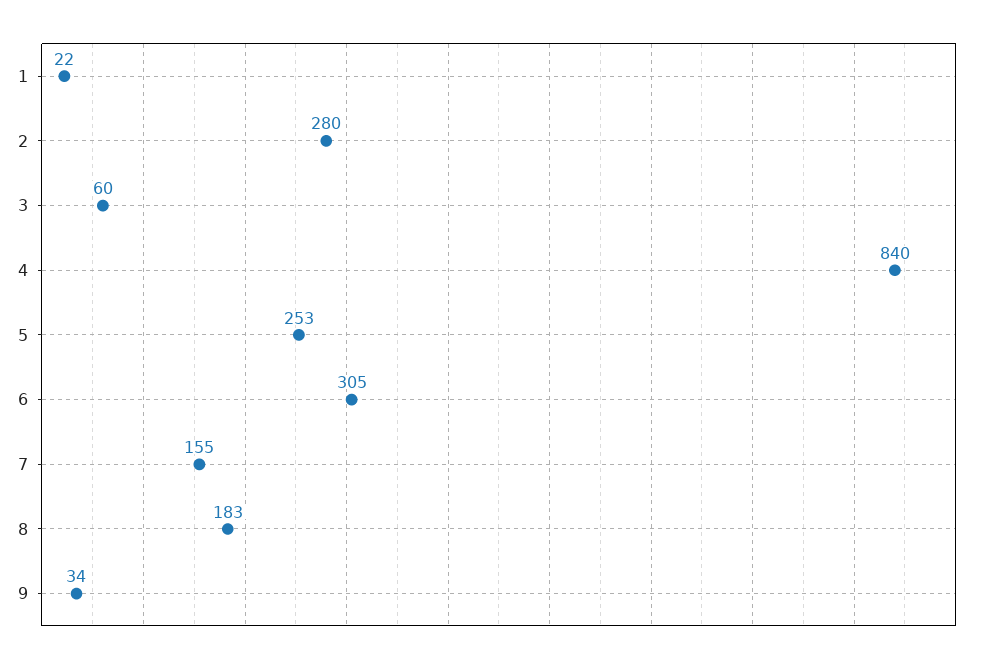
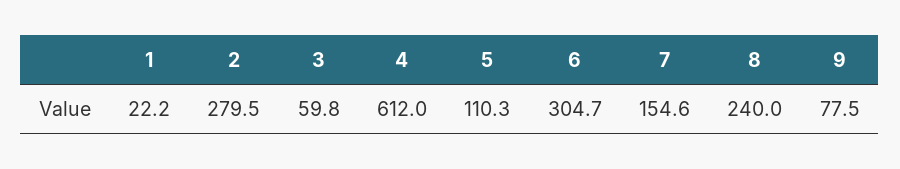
  {
    "1": 22.2,
    "2": 279.5,
    "3": 59.8,
-   "4": 840,
+   "4": 612,
-   "5": 253,
+   "5": 110.3,
    "6": 304.7,
    "7": 154.6,
-   "8": 183,
+   "8": 240,
-   "9": 34
+   "9": 77.5
  }

